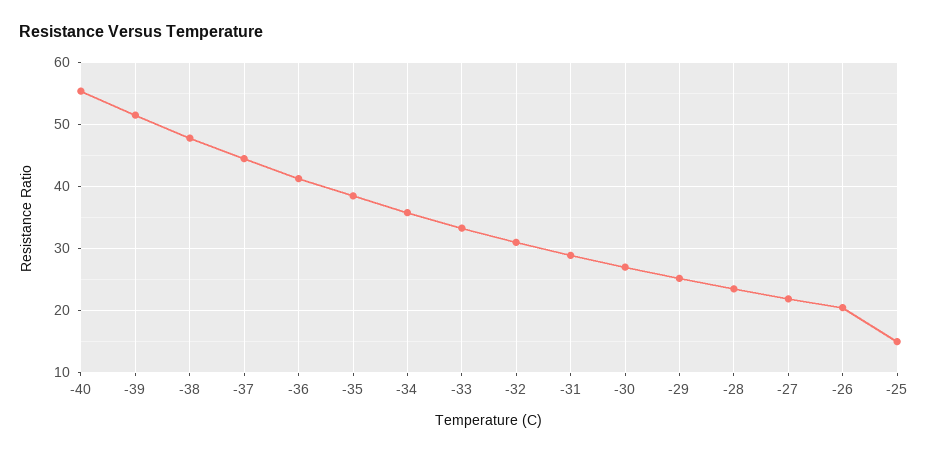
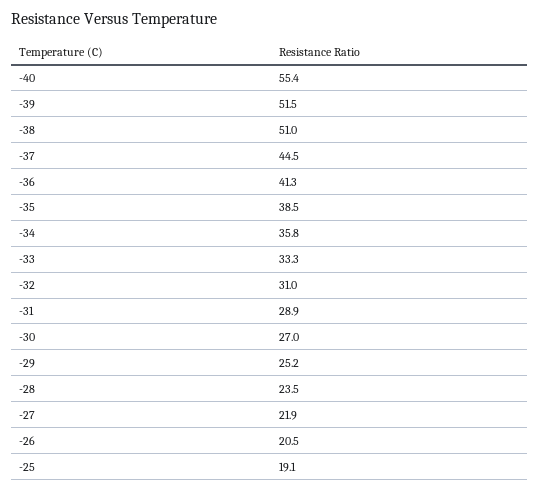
  {
    "-40": 55.4,
    "-39": 51.5,
-   "-38": 48,
+   "-38": 51,
    "-37": 44.5,
    "-36": 41.3,
    "-35": 38.5,
    "-34": 35.8,
    "-33": 33.3,
    "-32": 31,
    "-31": 28.9,
    "-30": 27,
    "-29": 25.2,
    "-28": 23.5,
    "-27": 21.9,
    "-26": 20.5,
-   "-25": 15
+   "-25": 19.1
  }

